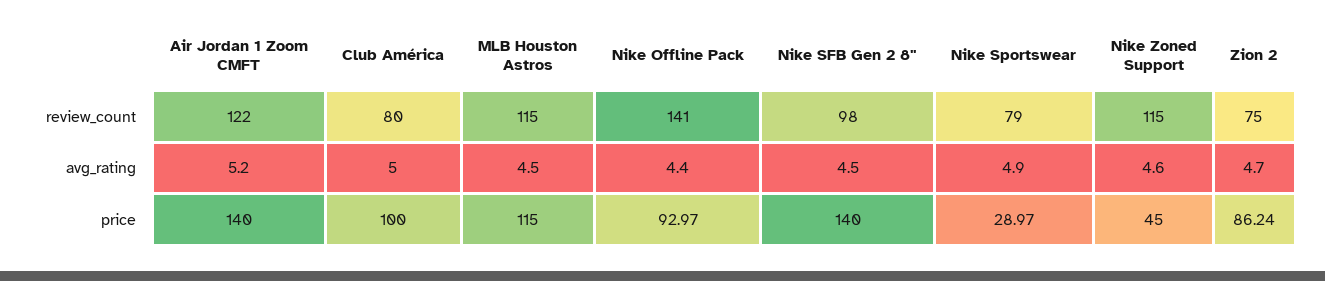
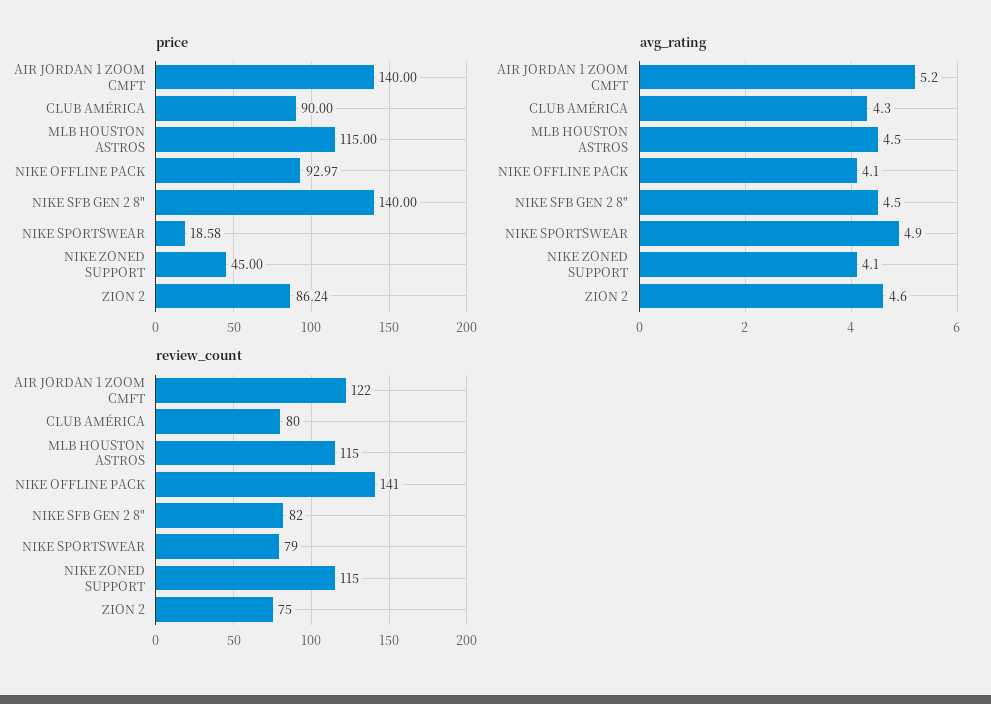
  {
    "review_count": {
      "Air Jordan 1 Zoom CMFT": 122,
      "Club América": 80,
      "MLB Houston Astros": 115,
      "Nike Offline Pack": 141,
-     "Nike SFB Gen 2 8\"": 98,
+     "Nike SFB Gen 2 8\"": 82,
      "Nike Sportswear": 79,
      "Nike Zoned Support": 115,
      "Zion 2": 75
    },
    "avg_rating": {
      "Air Jordan 1 Zoom CMFT": 5.2,
-     "Club América": 5,
+     "Club América": 4.3,
      "MLB Houston Astros": 4.5,
-     "Nike Offline Pack": 4.4,
+     "Nike Offline Pack": 4.1,
      "Nike SFB Gen 2 8\"": 4.5,
      "Nike Sportswear": 4.9,
-     "Nike Zoned Support": 4.6,
+     "Nike Zoned Support": 4.1,
-     "Zion 2": 4.7
+     "Zion 2": 4.6
    },
    "price": {
      "Air Jordan 1 Zoom CMFT": 140,
-     "Club América": 100,
+     "Club América": 90,
      "MLB Houston Astros": 115,
      "Nike Offline Pack": 92.97,
      "Nike SFB Gen 2 8\"": 140,
-     "Nike Sportswear": 28.97,
+     "Nike Sportswear": 18.58,
      "Nike Zoned Support": 45,
      "Zion 2": 86.24
    }
  }

